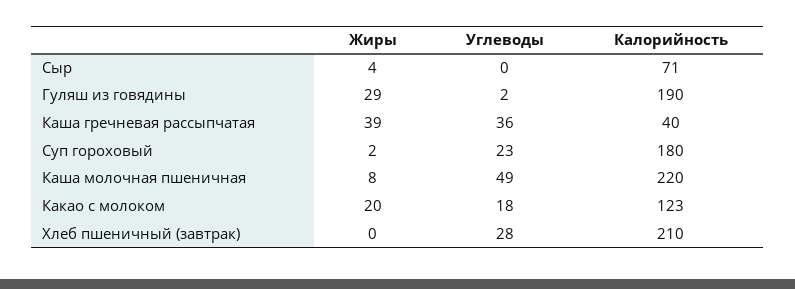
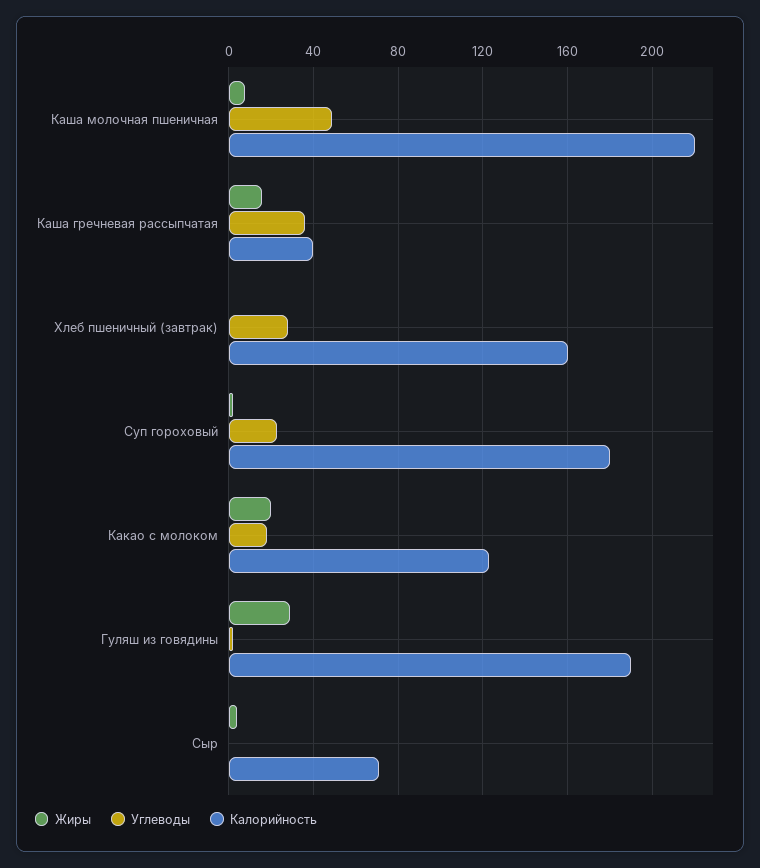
  {
    "Жиры": {
      "Сыр": 4,
      "Гуляш из говядины": 29,
-     "Каша гречневая рассыпчатая": 39,
+     "Каша гречневая рассыпчатая": 15,
      "Суп гороховый": 2,
      "Каша молочная пшеничная": 8,
      "Какао с молоком": 20,
      "Хлеб пшеничный (завтрак)": 0
    },
    "Углеводы": {
      "Сыр": 0,
      "Гуляш из говядины": 2,
      "Каша гречневая рассыпчатая": 36,
      "Суп гороховый": 23,
      "Каша молочная пшеничная": 49,
      "Какао с молоком": 18,
      "Хлеб пшеничный (завтрак)": 28
    },
    "Калорийность": {
      "Сыр": 71,
      "Гуляш из говядины": 190,
      "Каша гречневая рассыпчатая": 40,
      "Суп гороховый": 180,
      "Каша молочная пшеничная": 220,
      "Какао с молоком": 123,
-     "Хлеб пшеничный (завтрак)": 210
+     "Хлеб пшеничный (завтрак)": 160
    }
  }

